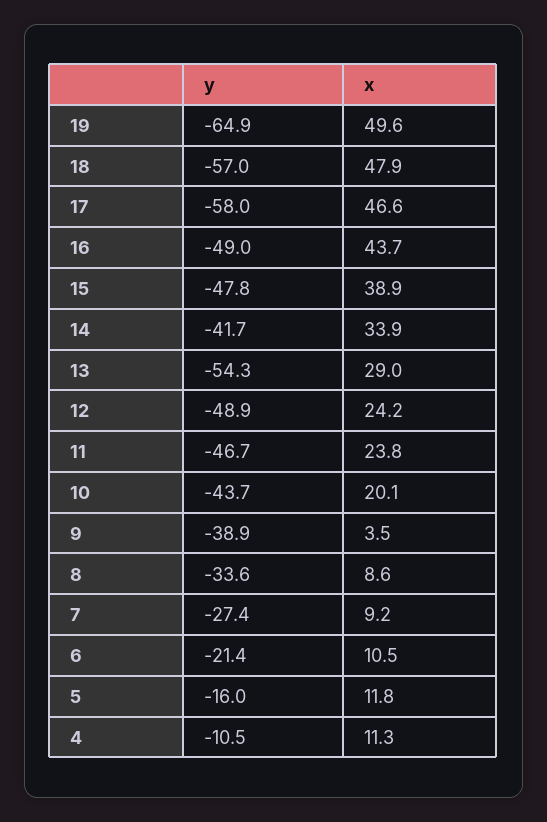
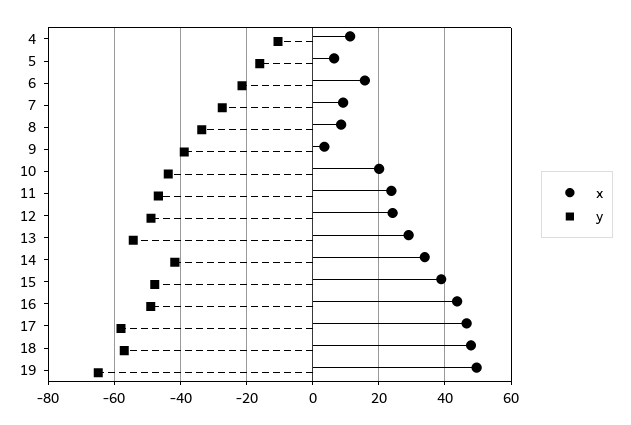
  {
    "y": {
      "19": -64.9,
      "18": -57,
      "17": -58,
      "16": -49,
      "15": -47.8,
      "14": -41.7,
      "13": -54.3,
      "12": -48.9,
      "11": -46.7,
      "10": -43.7,
      "9": -38.9,
      "8": -33.6,
      "7": -27.4,
      "6": -21.4,
      "5": -16,
      "4": -10.5
    },
    "x": {
      "19": 49.6,
      "18": 47.9,
      "17": 46.6,
      "16": 43.7,
      "15": 38.9,
      "14": 33.9,
      "13": 29,
      "12": 24.2,
      "11": 23.8,
      "10": 20.1,
      "9": 3.5,
      "8": 8.6,
      "7": 9.2,
-     "6": 10.5,
+     "6": 16,
-     "5": 11.8,
+     "5": 6,
      "4": 11.3
    }
  }

